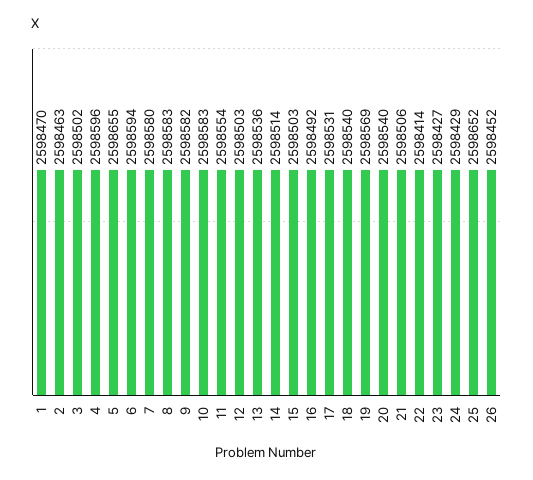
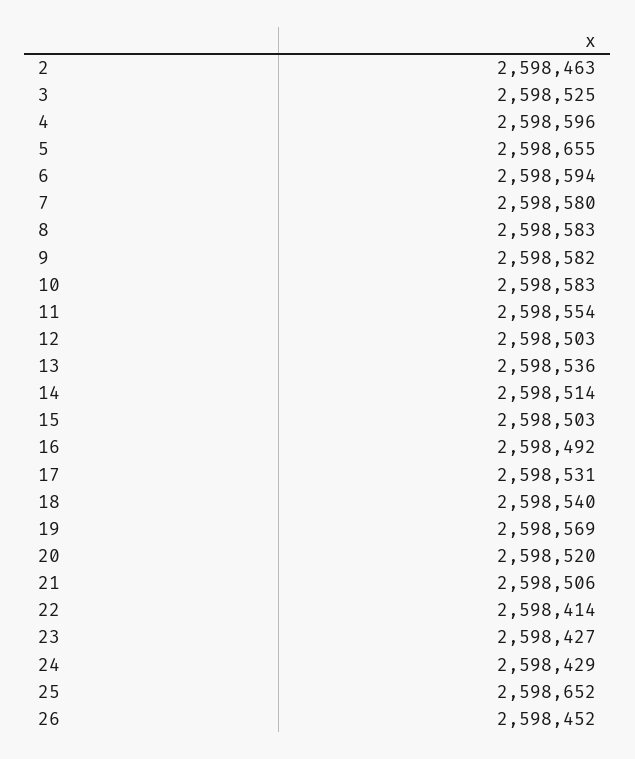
  {
-   "1": 2598470,
    "2": 2598463,
-   "3": 2598502,
+   "3": 2598525,
    "4": 2598596,
    "5": 2598655,
    "6": 2598594,
    "7": 2598580,
    "8": 2598583,
    "9": 2598582,
    "10": 2598583,
    "11": 2598554,
    "12": 2598503,
    "13": 2598536,
    "14": 2598514,
    "15": 2598503,
    "16": 2598492,
    "17": 2598531,
    "18": 2598540,
    "19": 2598569,
-   "20": 2598540,
+   "20": 2598520,
    "21": 2598506,
    "22": 2598414,
    "23": 2598427,
    "24": 2598429,
    "25": 2598652,
    "26": 2598452
  }

